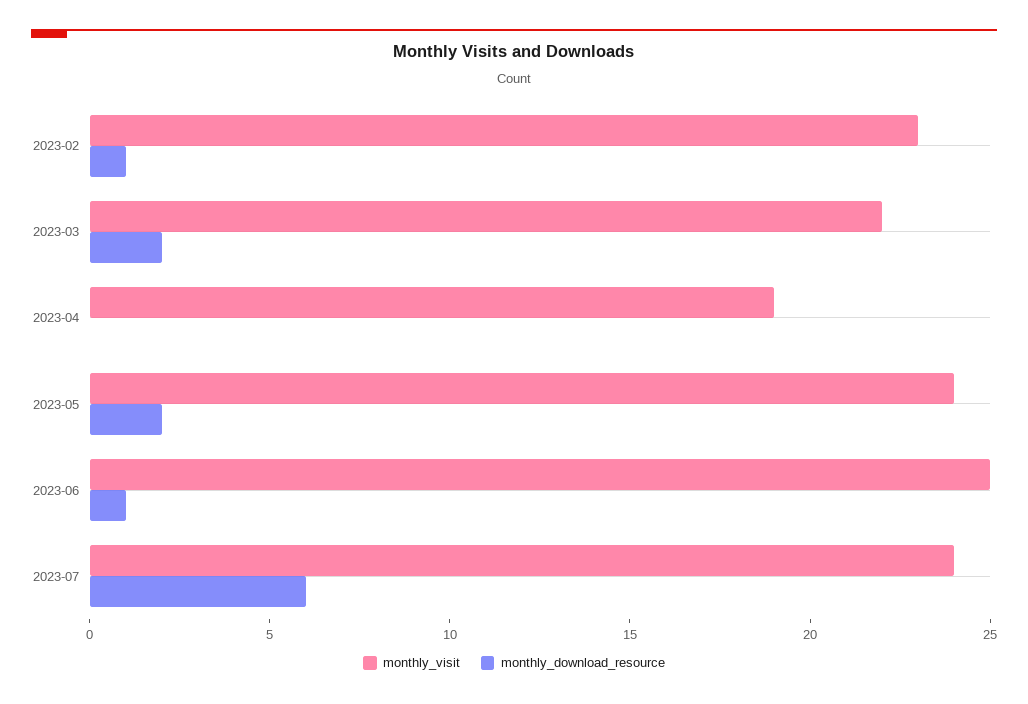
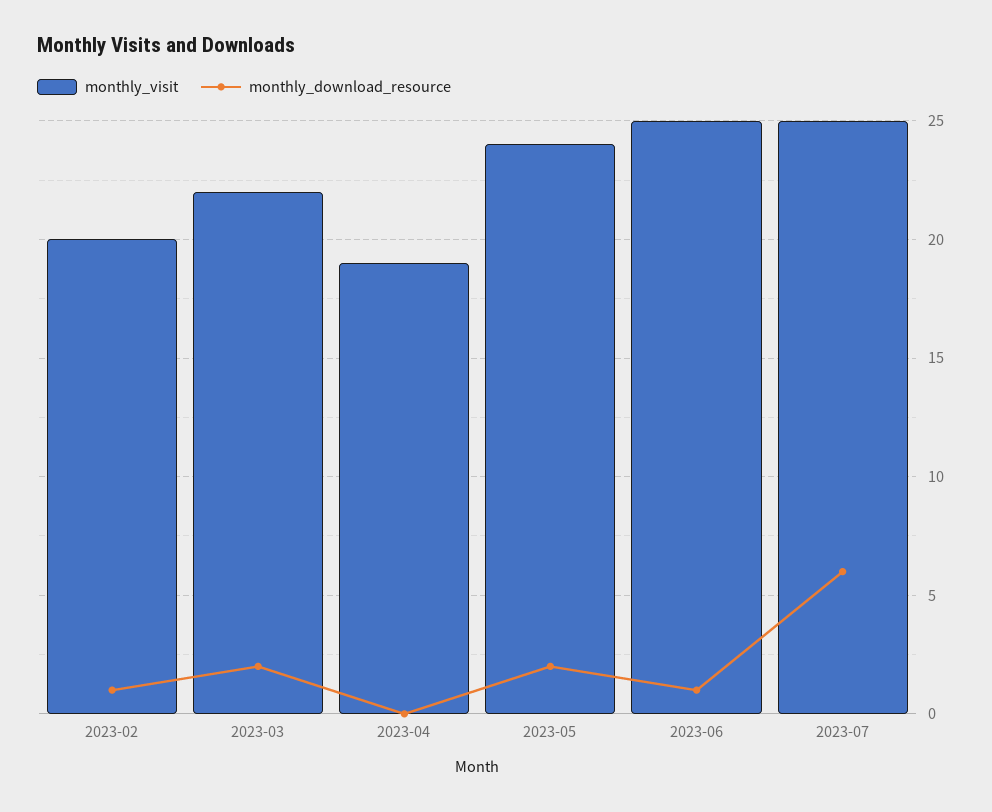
  {
    "monthly_visit": {
-     "2023-02": 23,
+     "2023-02": 20,
      "2023-03": 22,
      "2023-04": 19,
      "2023-05": 24,
      "2023-06": 25,
-     "2023-07": 24
+     "2023-07": 25
    },
    "monthly_download_resource": {
      "2023-02": 1,
      "2023-03": 2,
      "2023-04": 0,
      "2023-05": 2,
      "2023-06": 1,
      "2023-07": 6
    }
  }

